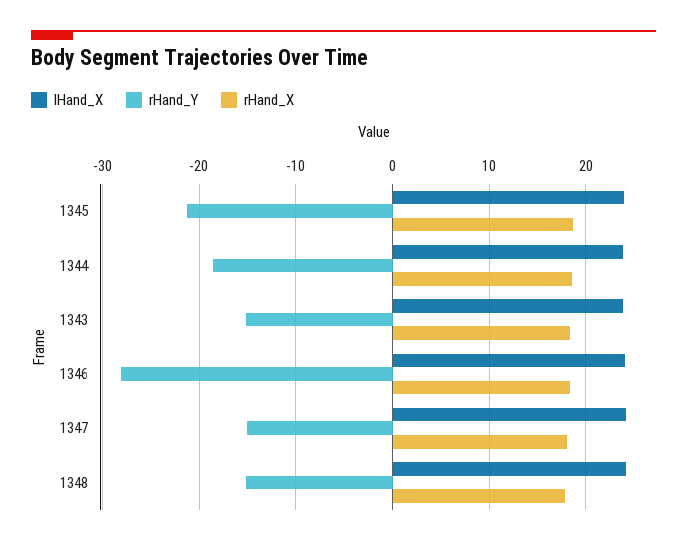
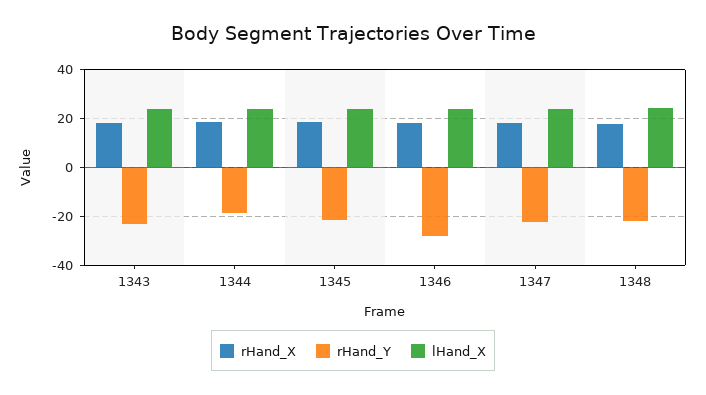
  {
    "lHand_X": {
      "1345": 24,
      "1344": 24,
      "1343": 24,
      "1346": 24,
      "1347": 24,
      "1348": 24
    },
    "rHand_Y": {
      "1345": -21,
      "1344": -19,
-     "1343": -15,
+     "1343": -22.5,
      "1346": -28,
-     "1347": -15,
+     "1347": -22.5,
-     "1348": -15
+     "1348": -22.5
    },
    "rHand_X": {
      "1345": 19,
      "1344": 19,
      "1343": 18,
      "1346": 18,
      "1347": 18,
      "1348": 18
    }
  }

